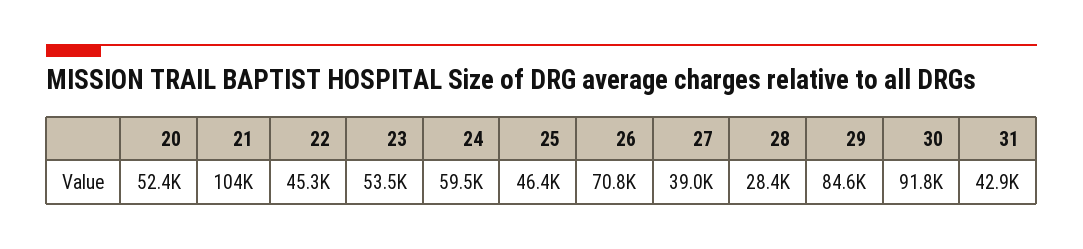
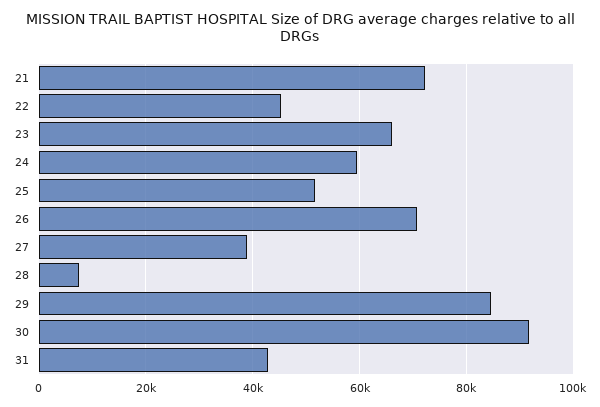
  {
-   "20": 52400,
-   "21": 104000,
+   "21": 72000,
    "22": 45300,
-   "23": 53500,
+   "23": 66000,
    "24": 59500,
-   "25": 46400,
+   "25": 52000,
    "26": 70800,
    "27": 39000,
-   "28": 28400,
+   "28": 8000,
    "29": 84600,
    "30": 91800,
    "31": 42900
  }

